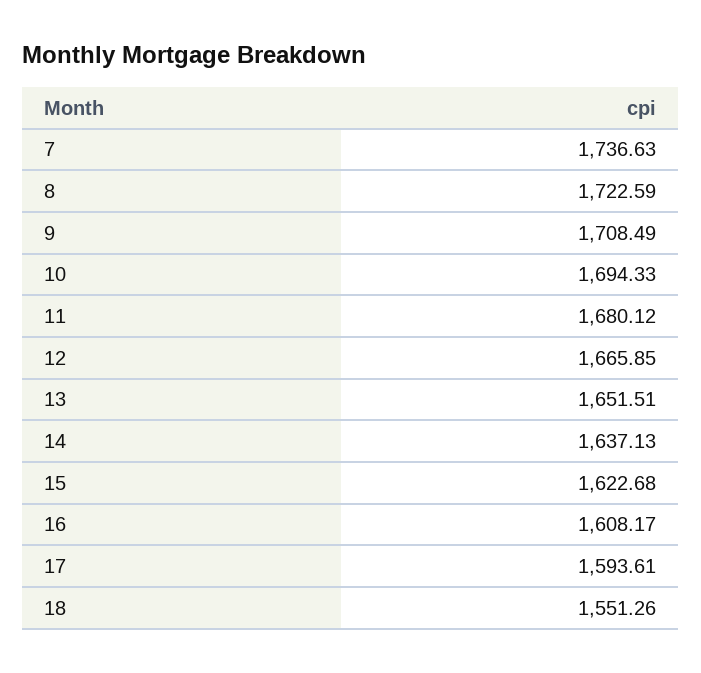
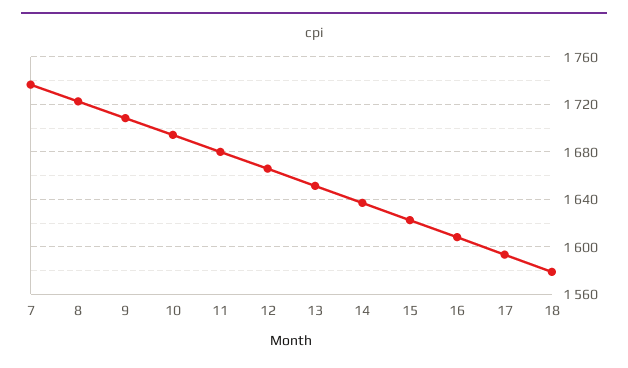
  {
    "7": 1736.63,
    "8": 1722.59,
    "9": 1708.49,
    "10": 1694.33,
    "11": 1680.12,
    "12": 1665.85,
    "13": 1651.51,
    "14": 1637.13,
    "15": 1622.68,
    "16": 1608.17,
    "17": 1593.61,
-   "18": 1551.26
+   "18": 1580
  }

